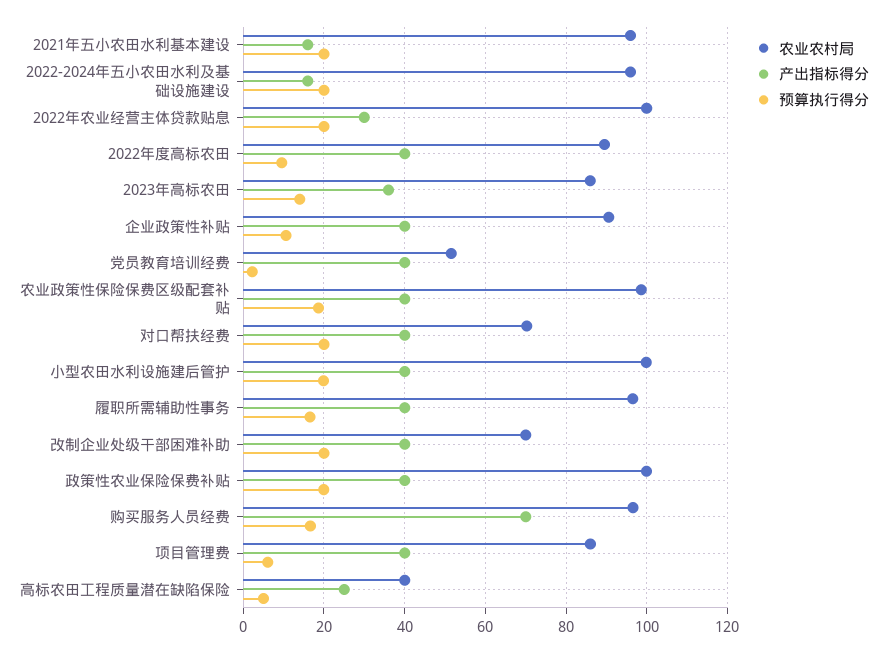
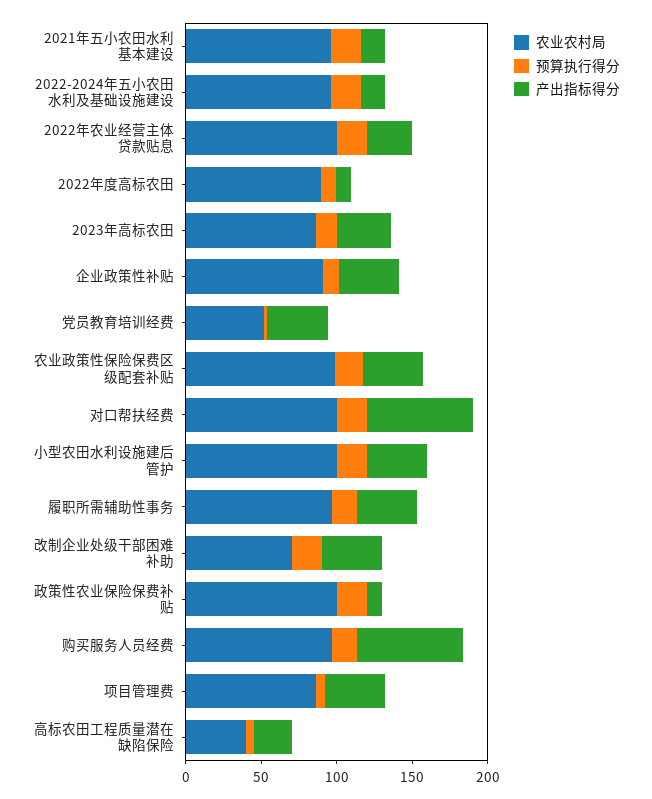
  {
    "农业农村局": {
      "2021年五小农田水利基本建设": 96,
      "2022-2024年五小农田水利及基础设施建设": 96,
      "2022年农业经营主体贷款贴息": 100,
      "2022年度高标农田": 90,
      "2023年高标农田": 86,
      "企业政策性补贴": 90,
      "党员教育培训经费": 52,
      "农业政策性保险保费区级配套补贴": 98,
-     "对口帮扶经费": 70,
+     "对口帮扶经费": 100,
      "小型农田水利设施建后管护": 100,
      "履职所需辅助性事务": 96,
      "改制企业处级干部困难补助": 70,
      "政策性农业保险保费补贴": 100,
      "购买服务人员经费": 96,
      "项目管理费": 86,
      "高标农田工程质量潜在缺陷保险": 40
    },
    "产出指标得分": {
      "2021年五小农田水利基本建设": 16,
      "2022-2024年五小农田水利及基础设施建设": 16,
      "2022年农业经营主体贷款贴息": 30,
-     "2022年度高标农田": 40,
+     "2022年度高标农田": 10,
      "2023年高标农田": 36,
      "企业政策性补贴": 40,
      "党员教育培训经费": 40,
      "农业政策性保险保费区级配套补贴": 40,
-     "对口帮扶经费": 40,
+     "对口帮扶经费": 70,
      "小型农田水利设施建后管护": 40,
      "履职所需辅助性事务": 40,
      "改制企业处级干部困难补助": 40,
-     "政策性农业保险保费补贴": 40,
+     "政策性农业保险保费补贴": 10,
      "购买服务人员经费": 70,
      "项目管理费": 40,
      "高标农田工程质量潜在缺陷保险": 26
    },
    "预算执行得分": {
      "2021年五小农田水利基本建设": 20,
      "2022-2024年五小农田水利及基础设施建设": 20,
      "2022年农业经营主体贷款贴息": 20,
      "2022年度高标农田": 10,
      "2023年高标农田": 14,
      "企业政策性补贴": 10,
      "党员教育培训经费": 2,
      "农业政策性保险保费区级配套补贴": 18,
      "对口帮扶经费": 20,
      "小型农田水利设施建后管护": 20,
      "履职所需辅助性事务": 16,
      "改制企业处级干部困难补助": 20,
      "政策性农业保险保费补贴": 20,
      "购买服务人员经费": 16,
      "项目管理费": 6,
      "高标农田工程质量潜在缺陷保险": 6
    }
  }

